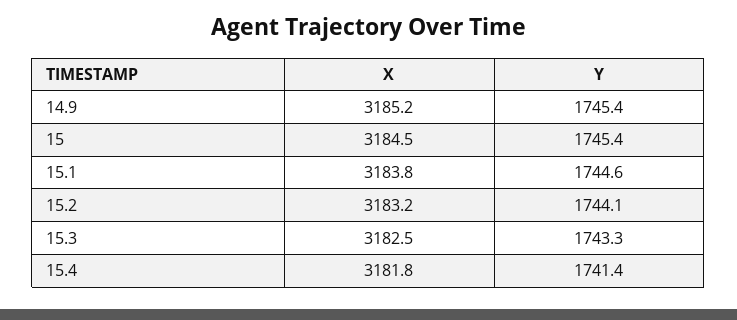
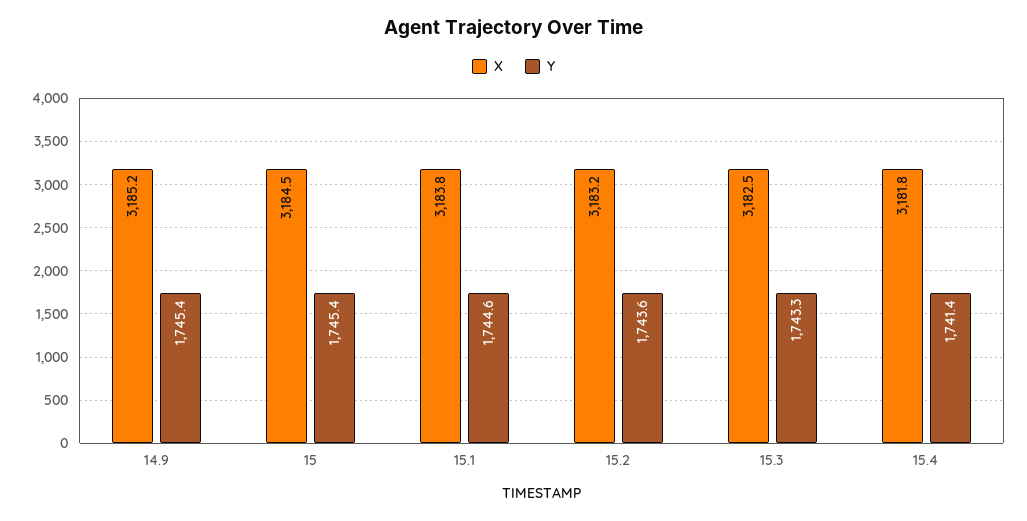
  {
    "X": {
      "14.9": 3185.2,
      "15": 3184.5,
      "15.1": 3183.8,
      "15.2": 3183.2,
      "15.3": 3182.5,
      "15.4": 3181.8
    },
    "Y": {
      "14.9": 1745.4,
      "15": 1745.4,
      "15.1": 1744.6,
-     "15.2": 1744.1,
+     "15.2": 1743.6,
      "15.3": 1743.3,
      "15.4": 1741.4
    }
  }

